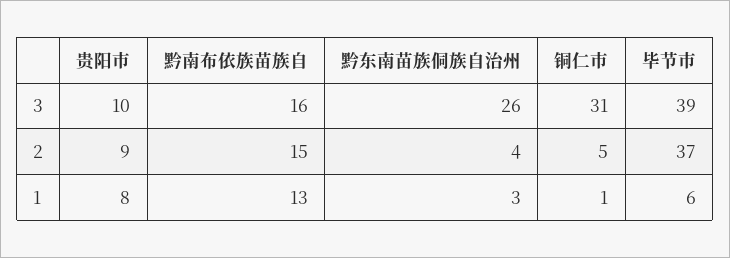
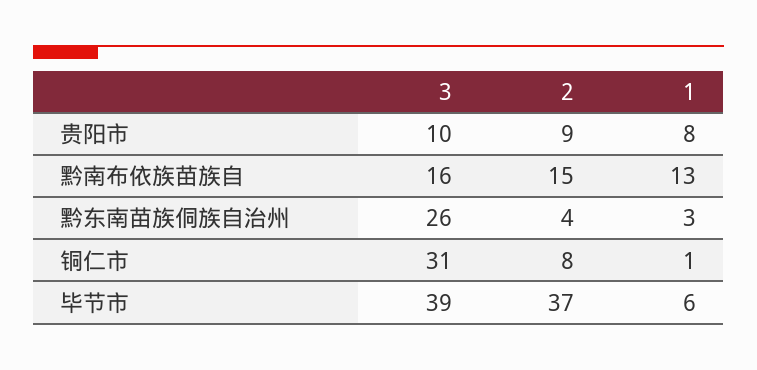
  {
    "贵阳市": {
      "3": 10,
      "2": 9,
      "1": 8
    },
    "黔南布依族苗族自": {
      "3": 16,
      "2": 15,
      "1": 13
    },
    "黔东南苗族侗族自治州": {
      "3": 26,
      "2": 4,
      "1": 3
    },
    "铜仁市": {
      "3": 31,
-     "2": 5,
+     "2": 8,
      "1": 1
    },
    "毕节市": {
      "3": 39,
      "2": 37,
      "1": 6
    }
  }

